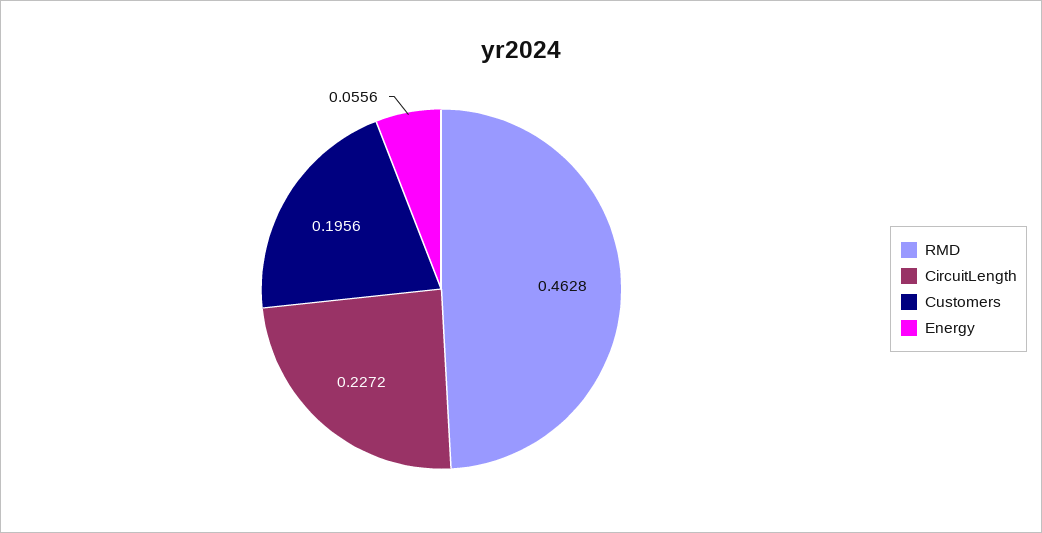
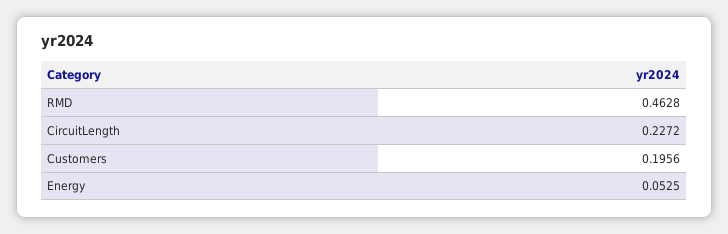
  {
    "RMD": 0.4628,
    "CircuitLength": 0.2272,
    "Customers": 0.1956,
-   "Energy": 0.0556
+   "Energy": 0.0525
  }

